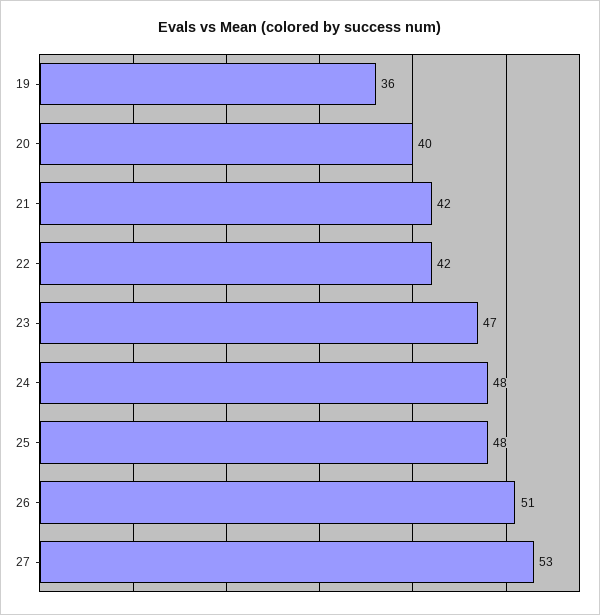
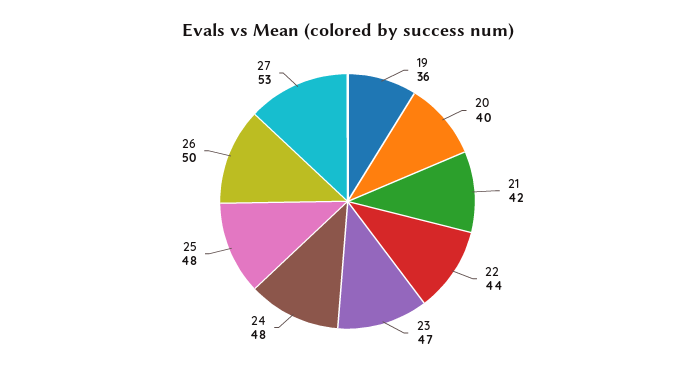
  {
    "19": 36,
    "20": 40,
    "21": 42,
-   "22": 42,
+   "22": 44,
    "23": 47,
    "24": 48,
    "25": 48,
-   "26": 51,
+   "26": 50,
    "27": 53
  }

